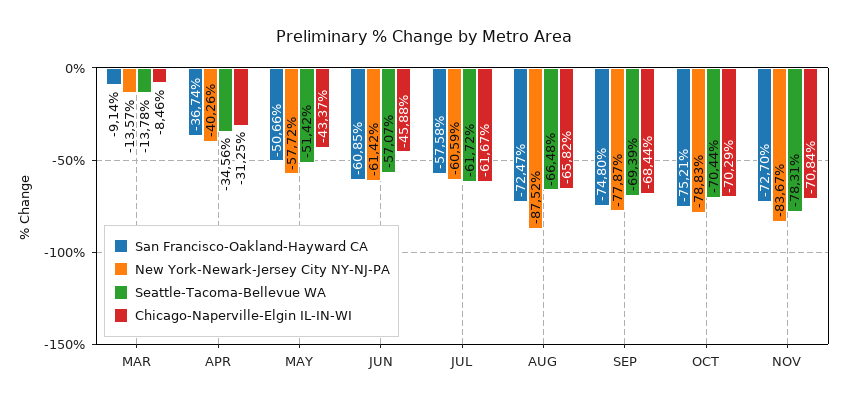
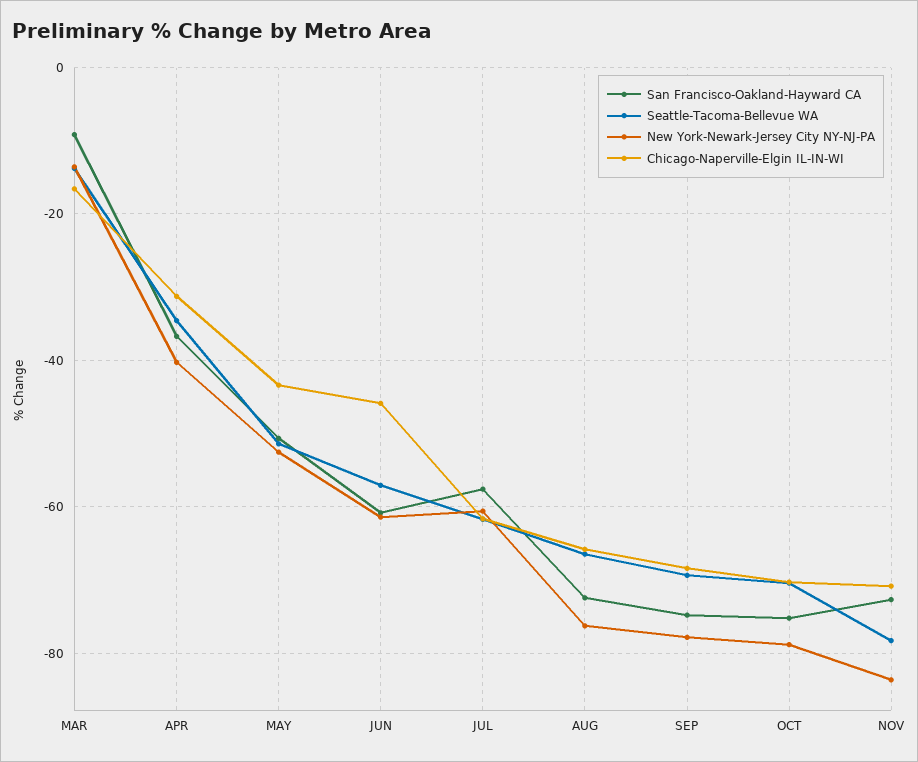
  {
    "San Francisco-Oakland-Hayward CA": {
      "MAR": -9.14,
      "APR": -36.74,
      "MAY": -50.66,
      "JUN": -60.85,
      "JUL": -57.58,
      "AUG": -72.47,
      "SEP": -74.8,
      "OCT": -75.21,
      "NOV": -72.7
    },
    "New York-Newark-Jersey City NY-NJ-PA": {
      "MAR": -13.57,
      "APR": -40.26,
-     "MAY": -57.72,
+     "MAY": -52,
      "JUN": -61.42,
      "JUL": -60.59,
-     "AUG": -87.52,
+     "AUG": -76,
      "SEP": -77.87,
      "OCT": -78.83,
      "NOV": -83.67
    },
    "Seattle-Tacoma-Bellevue WA": {
      "MAR": -13.78,
      "APR": -34.56,
      "MAY": -51.42,
      "JUN": -57.07,
      "JUL": -61.72,
      "AUG": -66.48,
      "SEP": -69.39,
      "OCT": -70.44,
      "NOV": -78.31
    },
    "Chicago-Naperville-Elgin IL-IN-WI": {
-     "MAR": -8.46,
+     "MAR": -16,
      "APR": -31.25,
      "MAY": -43.37,
      "JUN": -45.88,
      "JUL": -61.67,
      "AUG": -65.82,
      "SEP": -68.44,
      "OCT": -70.29,
      "NOV": -70.84
    }
  }

